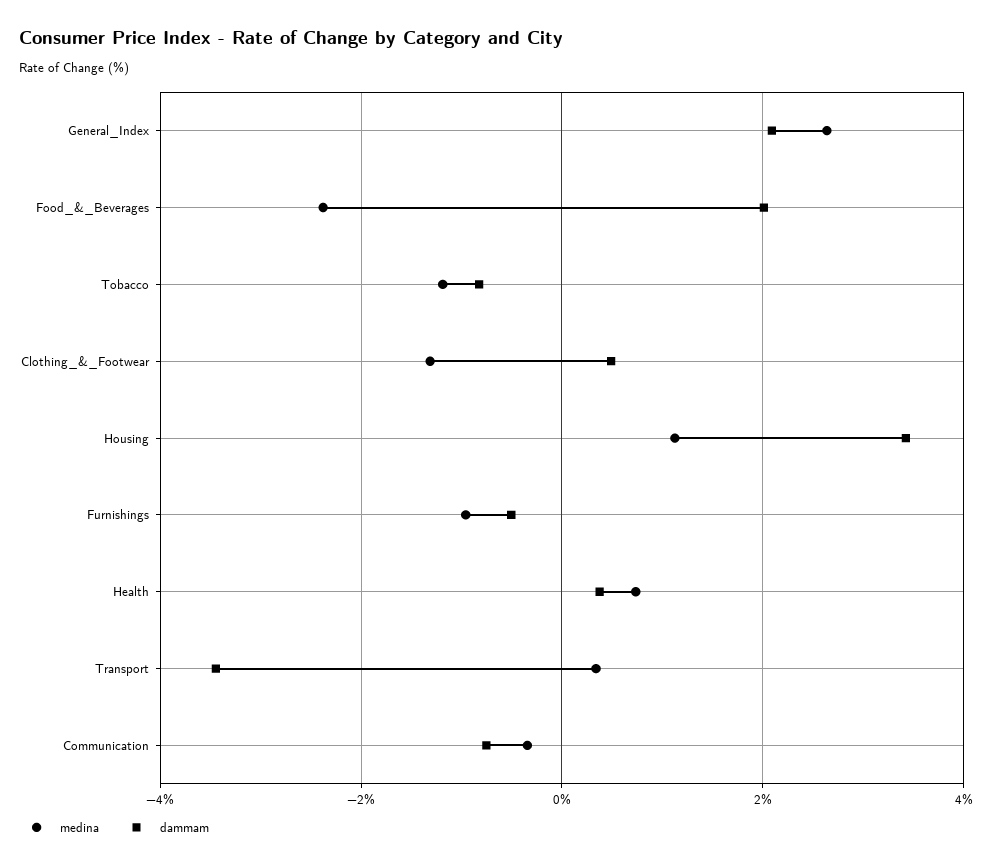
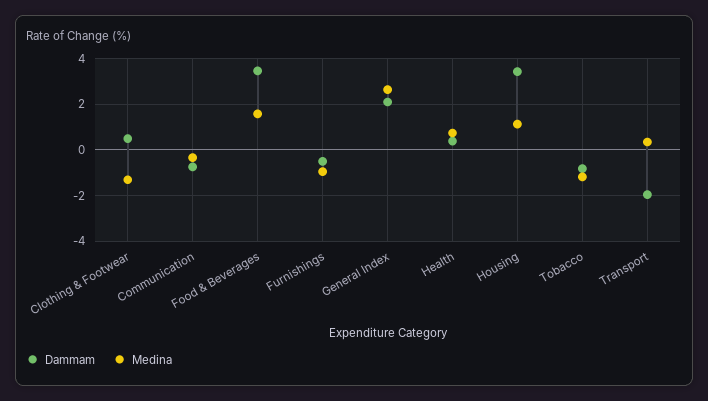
  {
    "medina": {
      "General_Index": 2.6,
-     "Food_&_Beverages": -2.4,
+     "Food_&_Beverages": 1.5,
      "Tobacco": -1.2,
      "Clothing_&_Footwear": -1.4,
      "Housing": 1.2,
      "Furnishings": -1,
      "Health": 0.8,
      "Transport": 0.4,
      "Communication": -0.4
    },
    "dammam": {
      "General_Index": 2,
-     "Food_&_Beverages": 2,
+     "Food_&_Beverages": 3.5,
      "Tobacco": -0.8,
      "Clothing_&_Footwear": 0.4,
      "Housing": 3.4,
      "Furnishings": -0.6,
      "Health": 0.4,
-     "Transport": -3.4,
+     "Transport": -2,
      "Communication": -0.8
    }
  }

